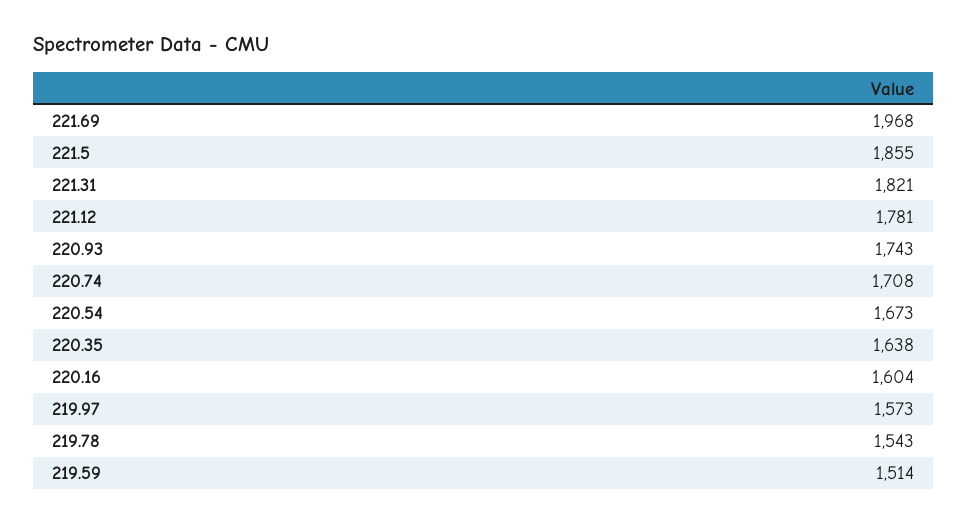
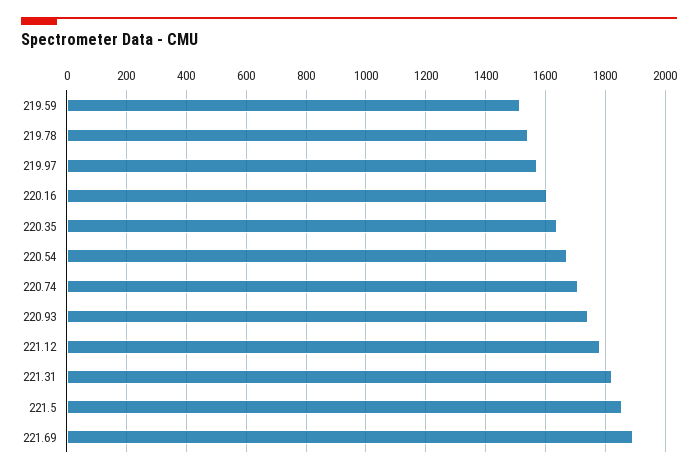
  {
-   "221.69": 1968,
+   "221.69": 1900,
    "221.5": 1855,
    "221.31": 1821,
    "221.12": 1781,
    "220.93": 1743,
    "220.74": 1708,
    "220.54": 1673,
    "220.35": 1638,
    "220.16": 1604,
    "219.97": 1573,
    "219.78": 1543,
    "219.59": 1514
  }

